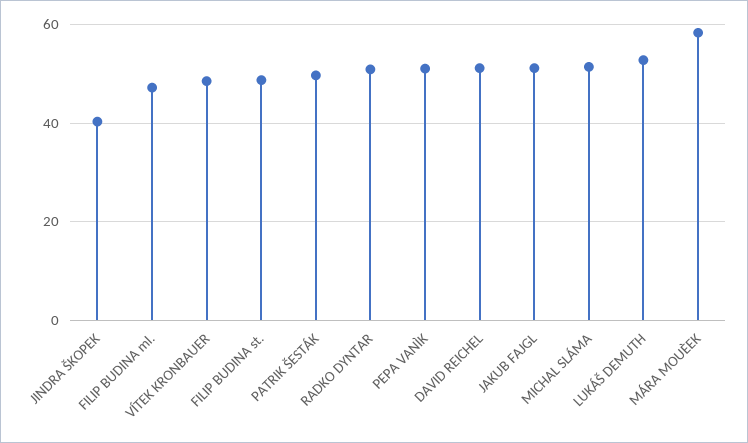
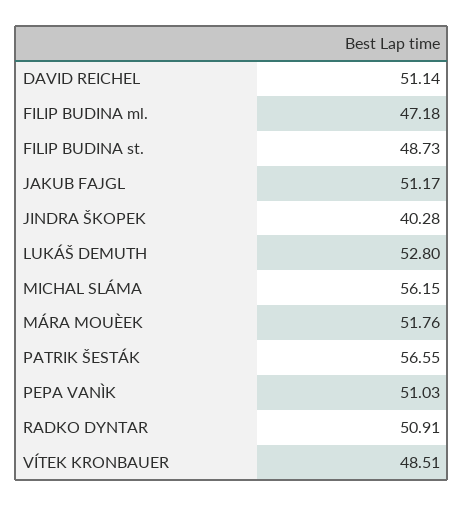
  {
    "JINDRA ŠKOPEK": 40.28,
    "FILIP BUDINA ml.": 47.18,
    "VÍTEK KRONBAUER": 48.51,
    "FILIP BUDINA st.": 48.73,
-   "PATRIK ŠESTÁK": 50,
+   "PATRIK ŠESTÁK": 56.55,
    "RADKO DYNTAR": 50.91,
    "PEPA VANÌK": 51.03,
    "DAVID REICHEL": 51.14,
    "JAKUB FAJGL": 51.17,
-   "MICHAL SLÁMA": 52,
+   "MICHAL SLÁMA": 56.15,
    "LUKÁŠ DEMUTH": 52.8,
-   "MÁRA MOUÈEK": 58
+   "MÁRA MOUÈEK": 51.76
  }

